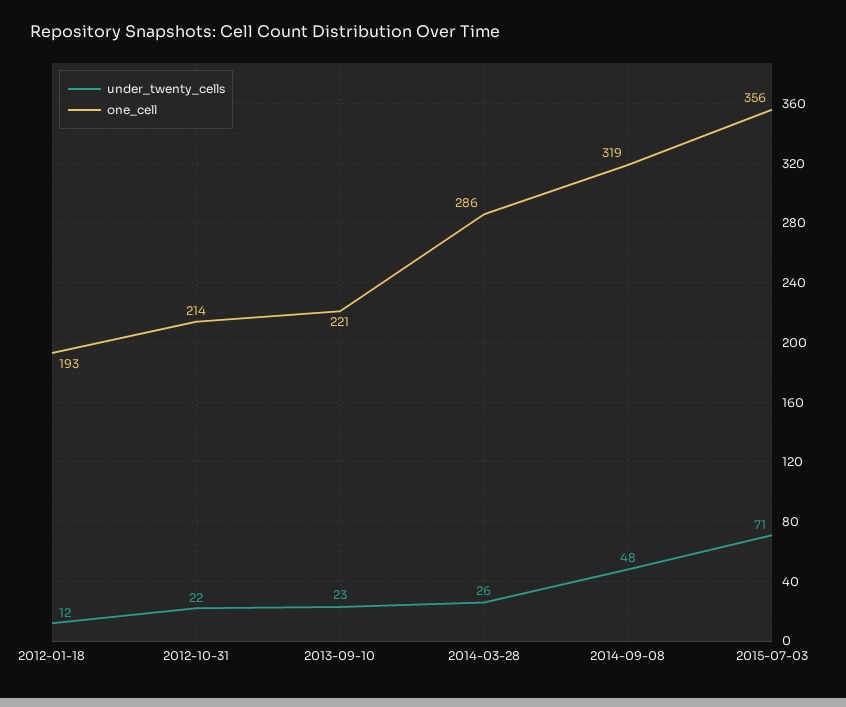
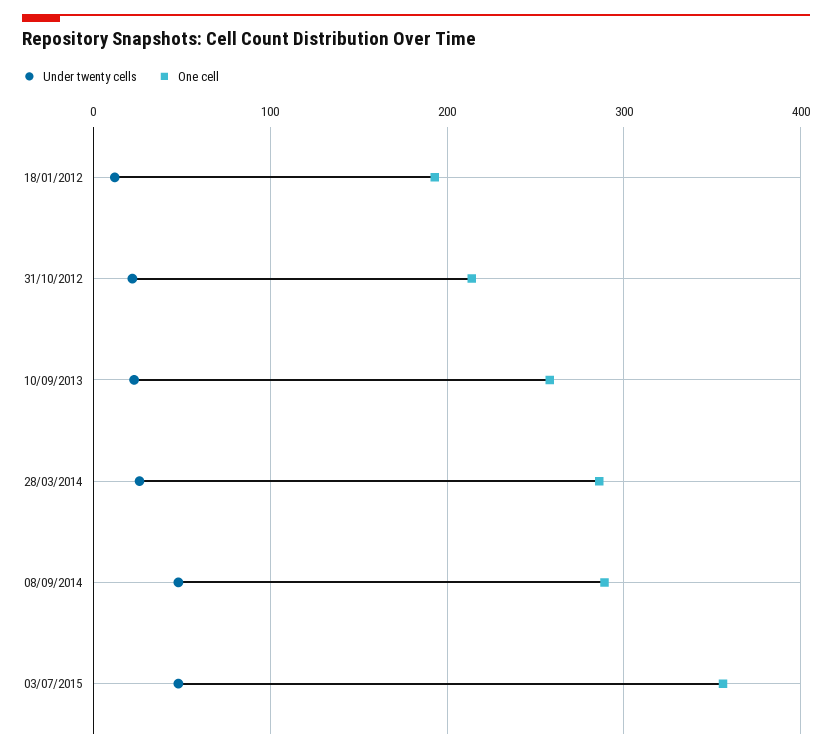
  {
    "under_twenty_cells": {
      "2012-01-18": 12,
      "2012-10-31": 22,
      "2013-09-10": 23,
      "2014-03-28": 26,
      "2014-09-08": 48,
-     "2015-07-03": 71
+     "2015-07-03": 50
    },
    "one_cell": {
      "2012-01-18": 193,
      "2012-10-31": 214,
-     "2013-09-10": 221,
+     "2013-09-10": 260,
      "2014-03-28": 286,
-     "2014-09-08": 319,
+     "2014-09-08": 290,
      "2015-07-03": 356
    }
  }

